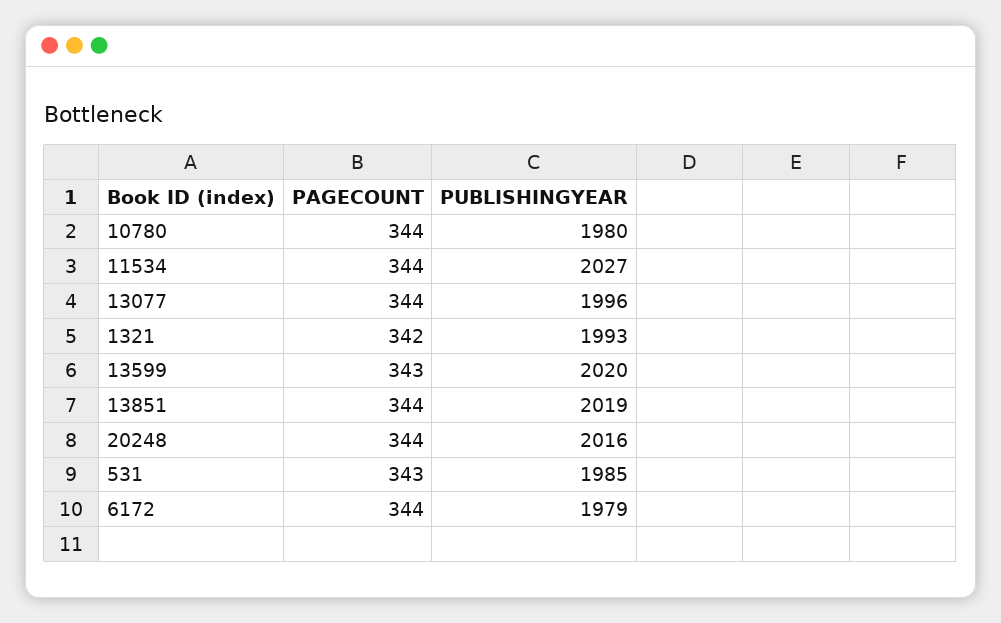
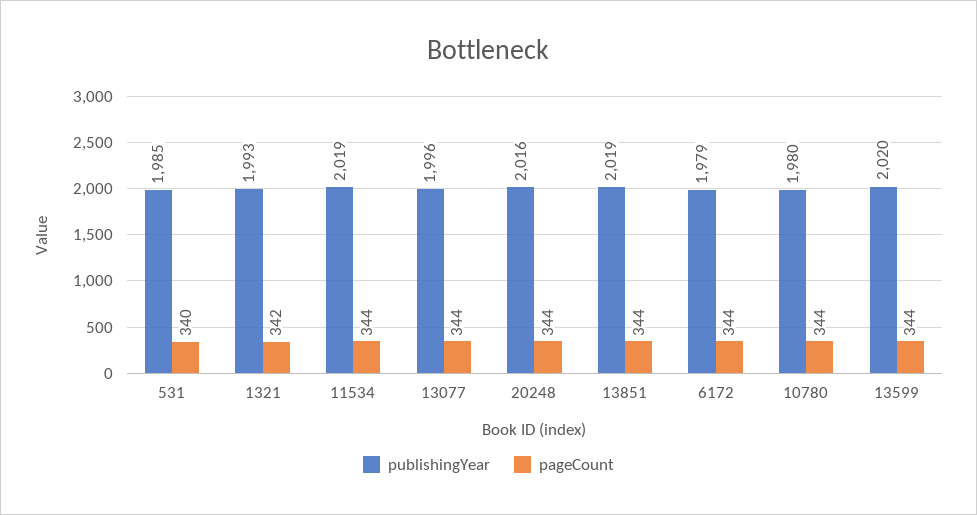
  {
    "PAGECOUNT": {
      "10780": 344,
      "11534": 344,
      "13077": 344,
      "1321": 342,
-     "13599": 343,
+     "13599": 344,
      "13851": 344,
      "20248": 344,
-     "531": 343,
+     "531": 340,
      "6172": 344
    },
    "PUBLISHINGYEAR": {
      "10780": 1980,
-     "11534": 2027,
+     "11534": 2019,
      "13077": 1996,
      "1321": 1993,
      "13599": 2020,
      "13851": 2019,
      "20248": 2016,
      "531": 1985,
      "6172": 1979
    }
  }

